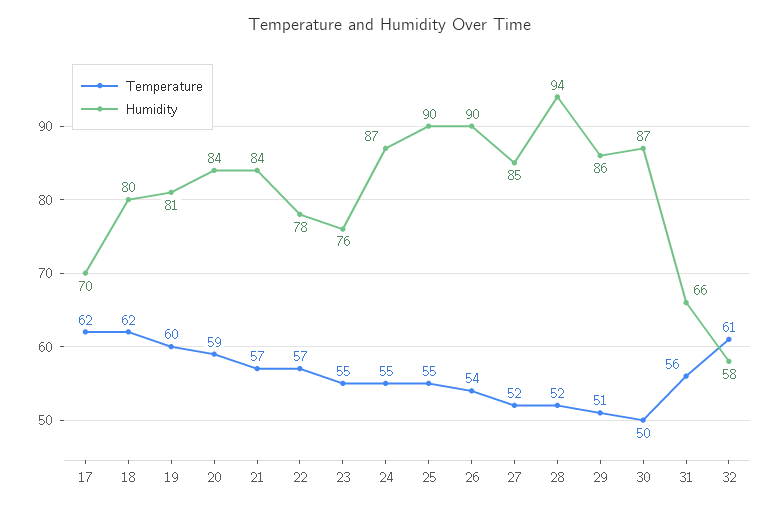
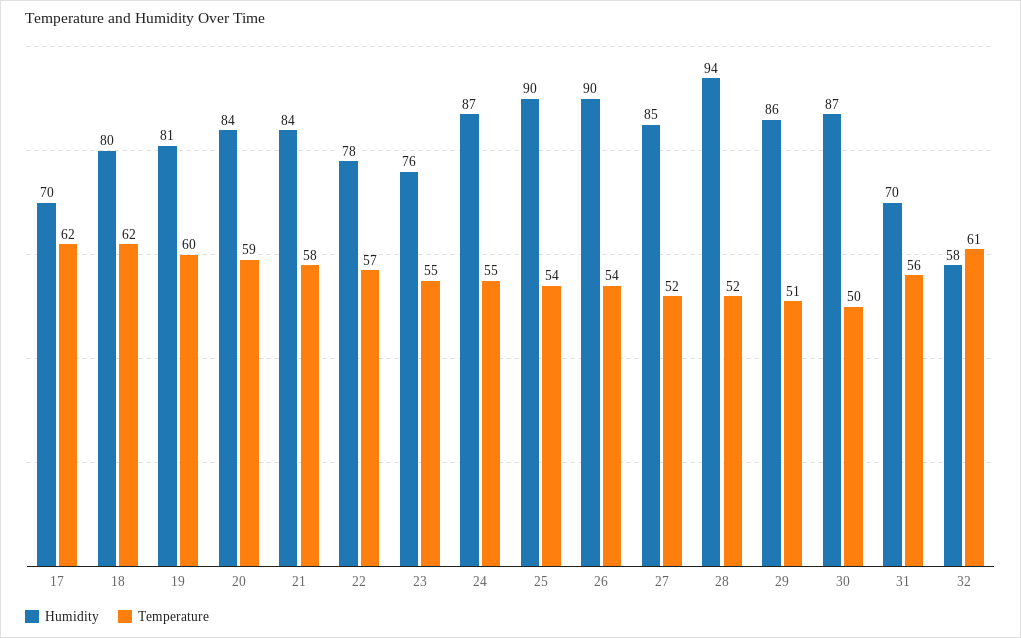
  {
    "Temperature": {
      "17": 62,
      "18": 62,
      "19": 60,
      "20": 59,
-     "21": 57,
+     "21": 58,
      "22": 57,
      "23": 55,
      "24": 55,
-     "25": 55,
+     "25": 54,
      "26": 54,
      "27": 52,
      "28": 52,
      "29": 51,
      "30": 50,
      "31": 56,
      "32": 61
    },
    "Humidity": {
      "17": 70,
      "18": 80,
      "19": 81,
      "20": 84,
      "21": 84,
      "22": 78,
      "23": 76,
      "24": 87,
      "25": 90,
      "26": 90,
      "27": 85,
      "28": 94,
      "29": 86,
      "30": 87,
-     "31": 66,
+     "31": 70,
      "32": 58
    }
  }

